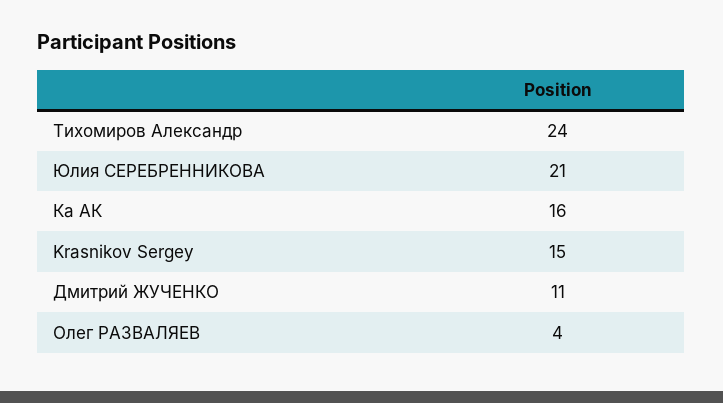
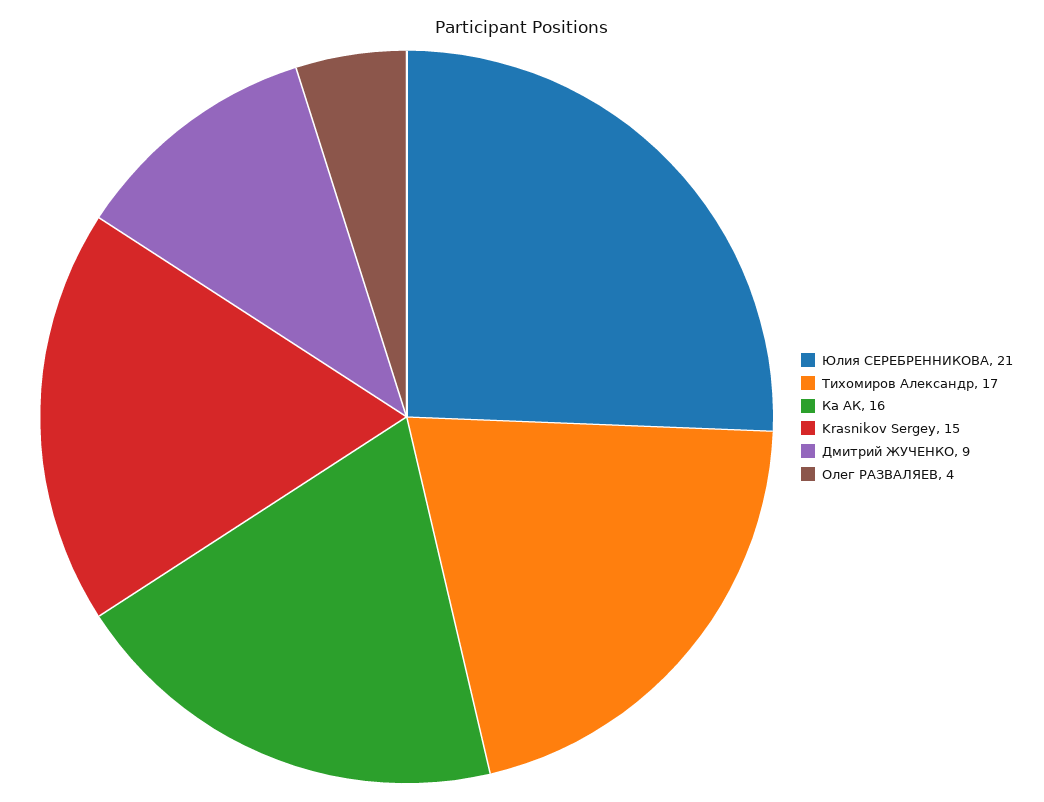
  {
-   "Тихомиров Александр": 24,
+   "Тихомиров Александр": 17,
    "Юлия СЕРЕБРЕННИКОВА": 21,
    "Ка АК": 16,
    "Krasnikov Sergey": 15,
-   "Дмитрий ЖУЧЕНКО": 11,
+   "Дмитрий ЖУЧЕНКО": 9,
    "Олег РАЗВАЛЯЕВ": 4
  }

